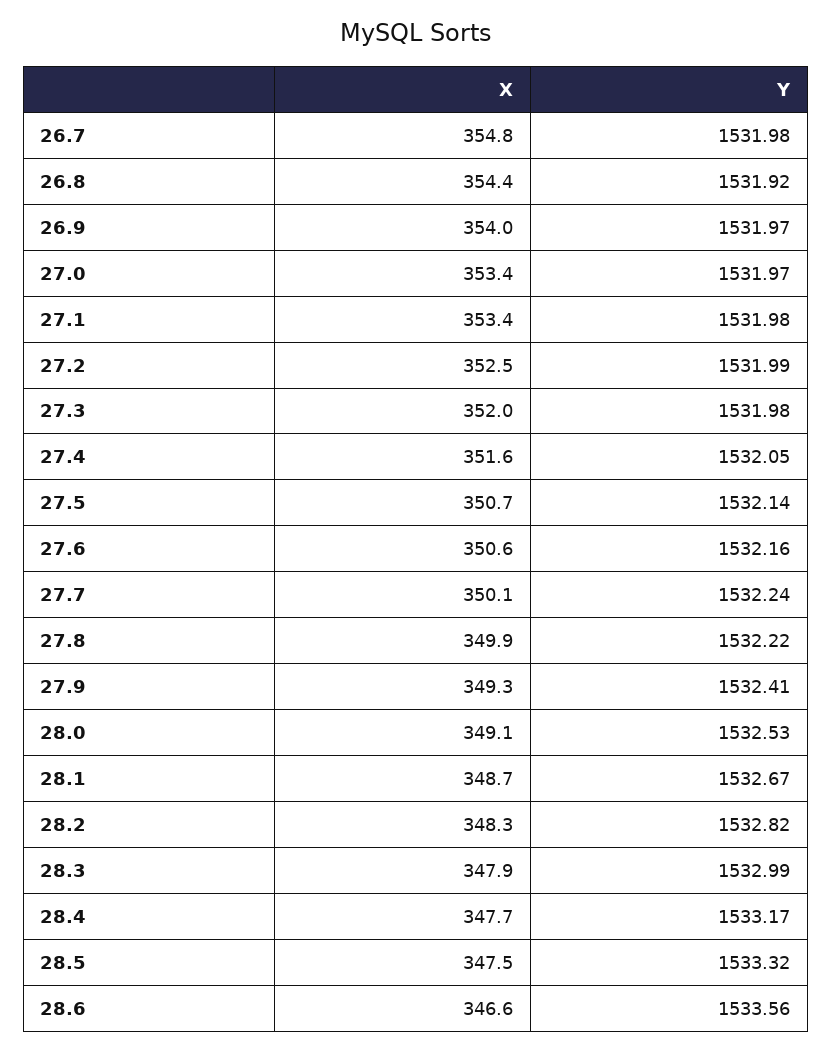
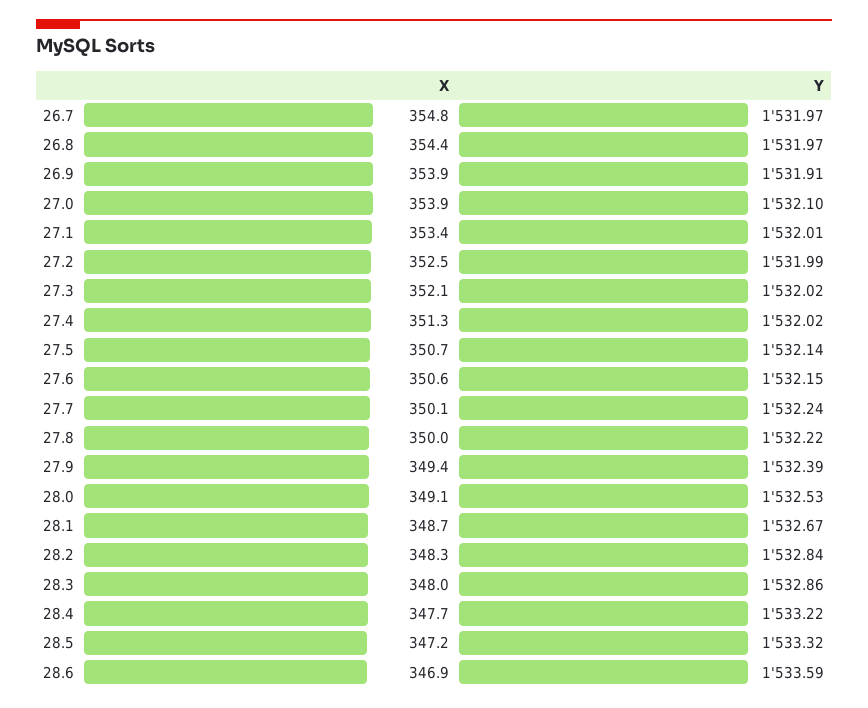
  {
    "X": {
      "26.7": 354.8,
      "26.8": 354.4,
-     "26.9": 354,
+     "26.9": 353.9,
-     "27.0": 353.4,
+     "27.0": 353.9,
      "27.1": 353.4,
      "27.2": 352.5,
-     "27.3": 352,
+     "27.3": 352.1,
-     "27.4": 351.6,
+     "27.4": 351.3,
      "27.5": 350.7,
      "27.6": 350.6,
      "27.7": 350.1,
-     "27.8": 349.9,
+     "27.8": 350,
-     "27.9": 349.3,
+     "27.9": 349.4,
      "28.0": 349.1,
      "28.1": 348.7,
      "28.2": 348.3,
-     "28.3": 347.9,
+     "28.3": 348,
      "28.4": 347.7,
-     "28.5": 347.5,
+     "28.5": 347.2,
-     "28.6": 346.6
+     "28.6": 346.9
    },
    "Y": {
-     "26.7": 1531.98,
+     "26.7": 1531.97,
-     "26.8": 1531.92,
+     "26.8": 1531.97,
-     "26.9": 1531.97,
+     "26.9": 1531.91,
-     "27.0": 1531.97,
+     "27.0": 1532.1,
-     "27.1": 1531.98,
+     "27.1": 1532.01,
      "27.2": 1531.99,
-     "27.3": 1531.98,
+     "27.3": 1532.02,
-     "27.4": 1532.05,
+     "27.4": 1532.02,
      "27.5": 1532.14,
-     "27.6": 1532.16,
+     "27.6": 1532.15,
      "27.7": 1532.24,
      "27.8": 1532.22,
-     "27.9": 1532.41,
+     "27.9": 1532.39,
      "28.0": 1532.53,
      "28.1": 1532.67,
-     "28.2": 1532.82,
+     "28.2": 1532.84,
-     "28.3": 1532.99,
+     "28.3": 1532.86,
-     "28.4": 1533.17,
+     "28.4": 1533.22,
      "28.5": 1533.32,
-     "28.6": 1533.56
+     "28.6": 1533.59
    }
  }

